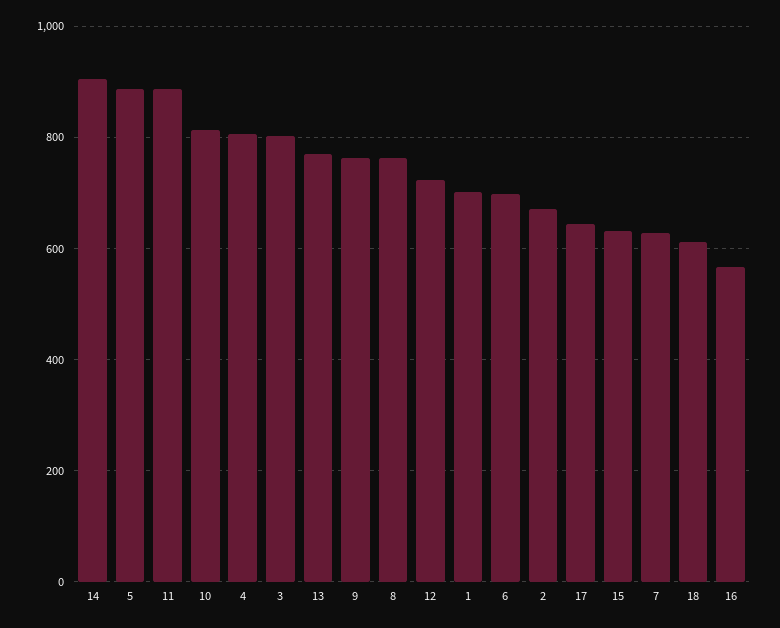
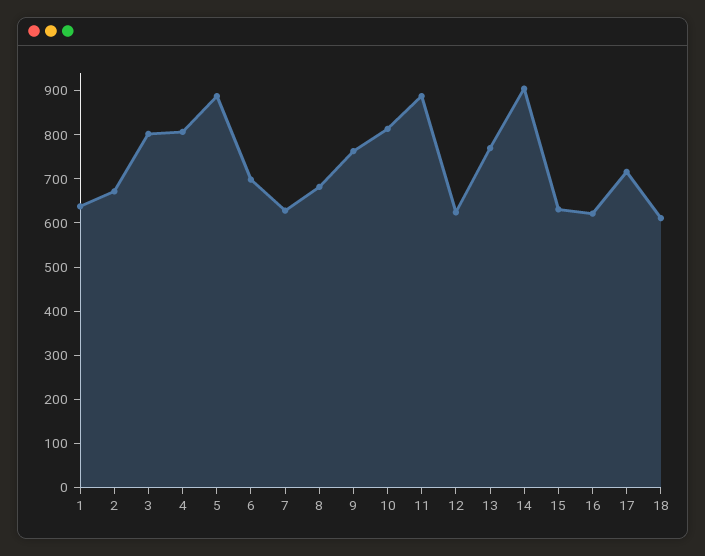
  {
    "14": 900,
    "5": 880,
    "11": 880,
    "10": 820,
    "4": 800,
    "3": 800,
    "13": 760,
    "9": 760,
-   "8": 760,
+   "8": 680,
-   "12": 720,
+   "12": 620,
-   "1": 700,
+   "1": 640,
    "6": 700,
    "2": 680,
-   "17": 640,
+   "17": 720,
    "15": 640,
    "7": 620,
    "18": 620,
-   "16": 560
+   "16": 620
  }

